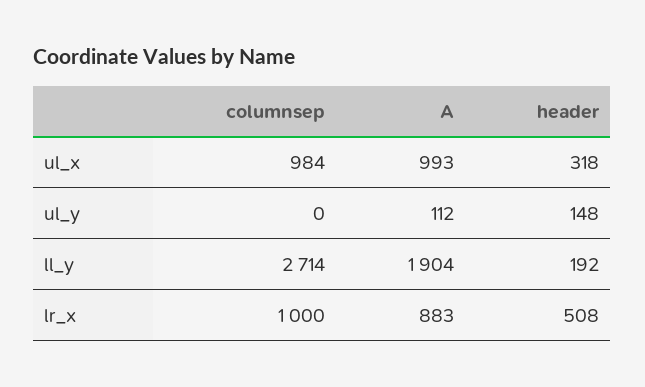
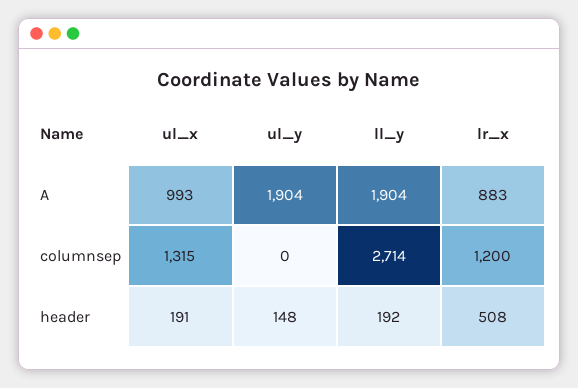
  {
    "columnsep": {
-     "ul_x": 984,
+     "ul_x": 1315,
      "ul_y": 0,
      "ll_y": 2714,
-     "lr_x": 1000
+     "lr_x": 1200
    },
    "A": {
      "ul_x": 993,
-     "ul_y": 112,
+     "ul_y": 1904,
      "ll_y": 1904,
      "lr_x": 883
    },
    "header": {
-     "ul_x": 318,
+     "ul_x": 191,
      "ul_y": 148,
      "ll_y": 192,
      "lr_x": 508
    }
  }

